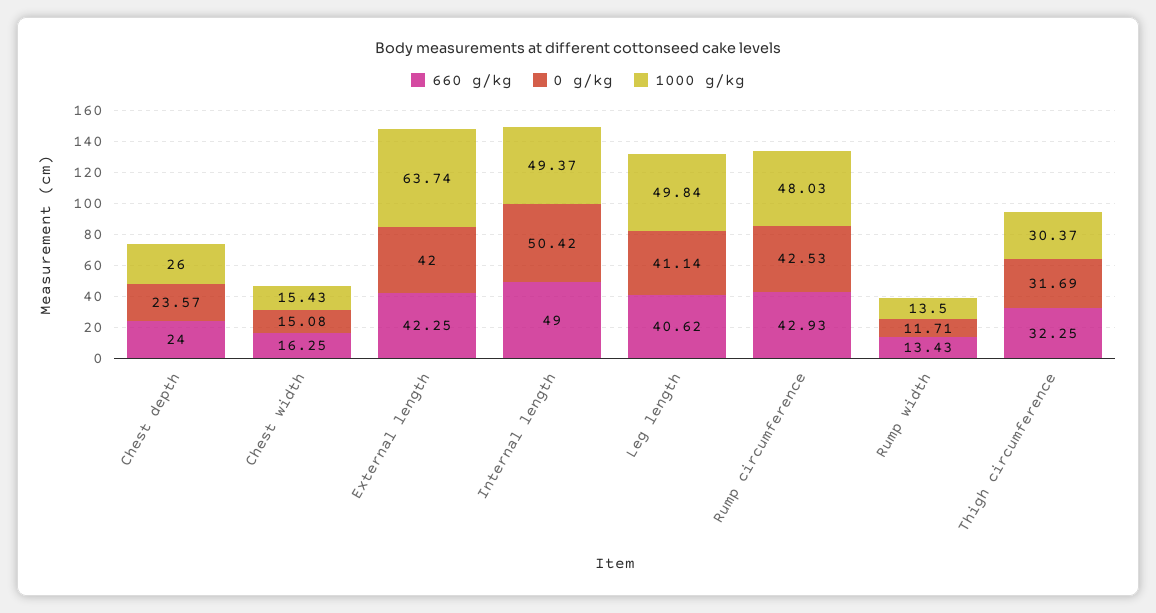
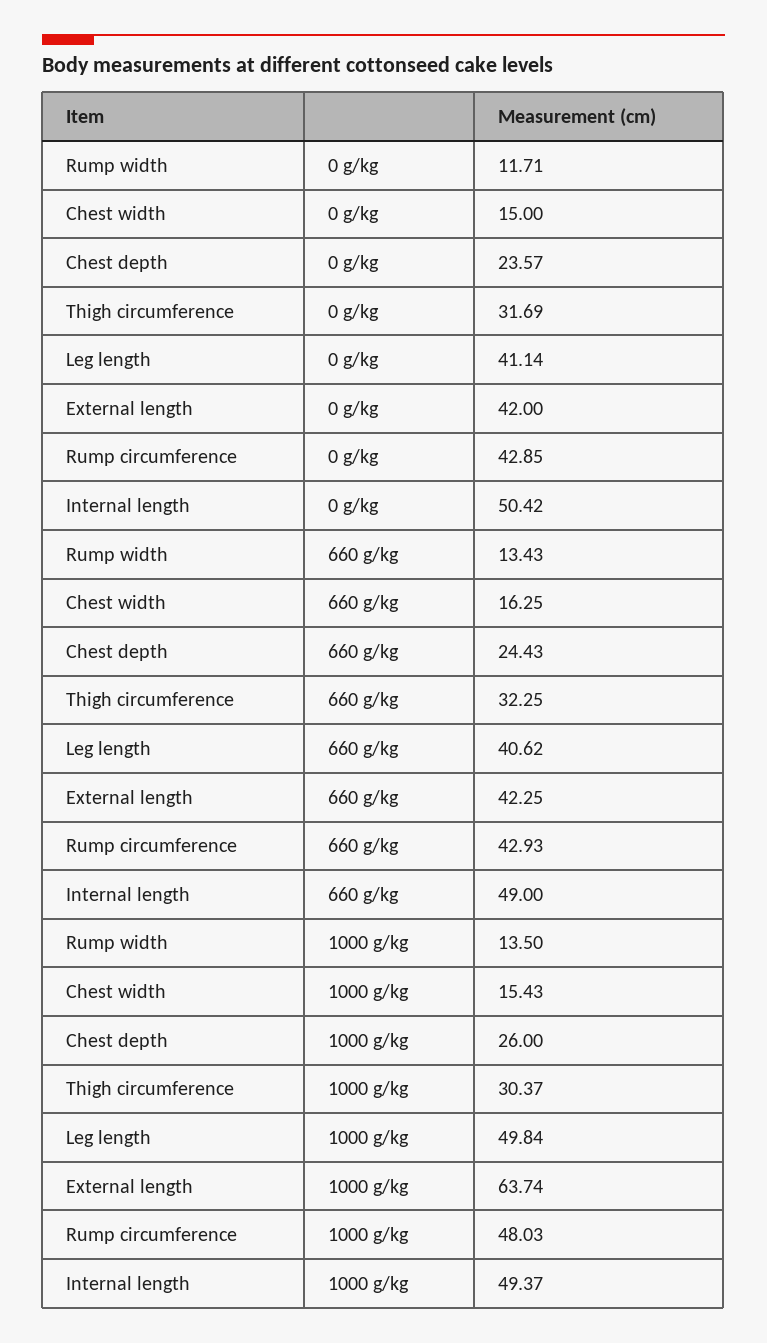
  {
    "660 g/kg": {
-     "Chest depth": 24,
+     "Chest depth": 24.43,
      "Chest width": 16.25,
      "External length": 42.25,
      "Internal length": 49,
      "Leg length": 40.62,
      "Rump circumference": 42.93,
      "Rump width": 13.43,
      "Thigh circumference": 32.25
    },
    "0 g/kg": {
      "Chest depth": 23.57,
-     "Chest width": 15.08,
+     "Chest width": 15,
      "External length": 42,
      "Internal length": 50.42,
      "Leg length": 41.14,
-     "Rump circumference": 42.53,
+     "Rump circumference": 42.85,
      "Rump width": 11.71,
      "Thigh circumference": 31.69
    },
    "1000 g/kg": {
      "Chest depth": 26,
      "Chest width": 15.43,
      "External length": 63.74,
      "Internal length": 49.37,
      "Leg length": 49.84,
      "Rump circumference": 48.03,
      "Rump width": 13.5,
      "Thigh circumference": 30.37
    }
  }

